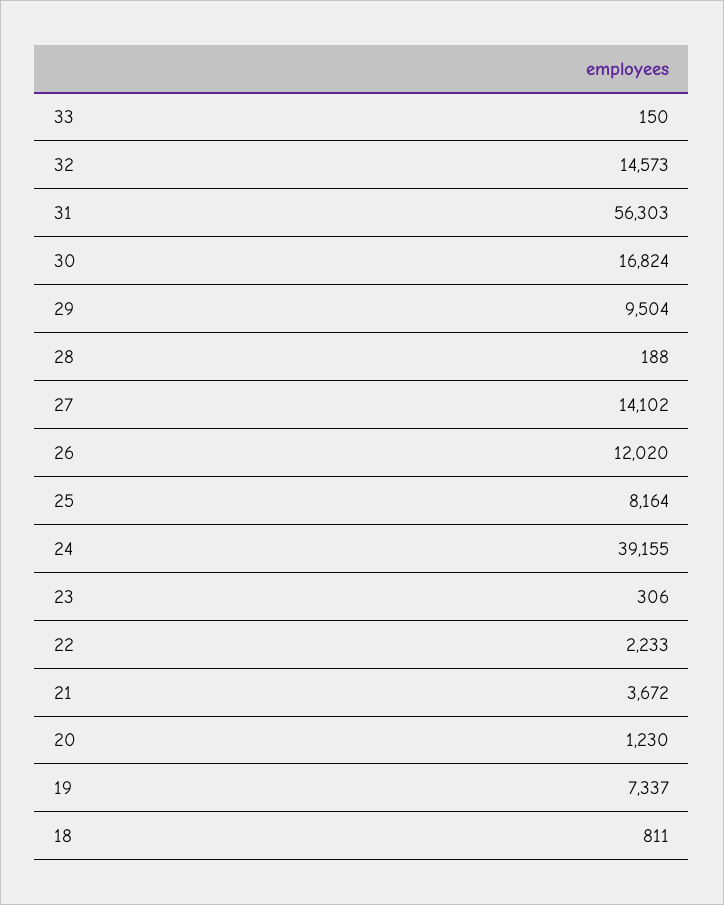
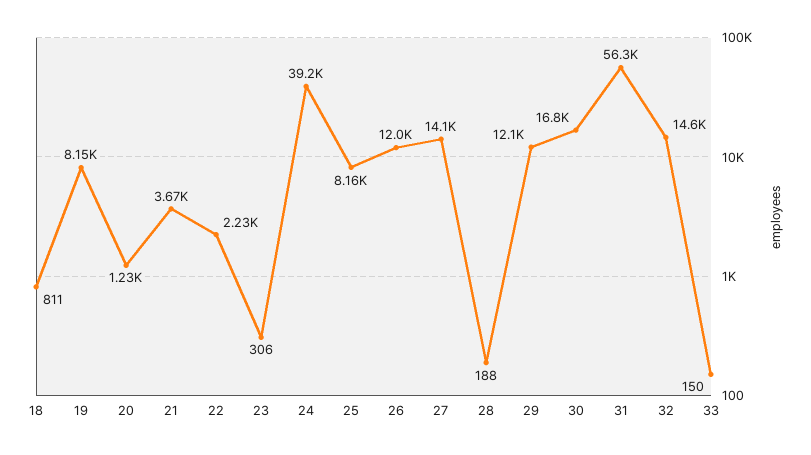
  {
    "33": 150,
    "32": 14573,
    "31": 56303,
    "30": 16824,
-   "29": 9504,
+   "29": 12100,
    "28": 188,
    "27": 14102,
    "26": 12020,
    "25": 8164,
    "24": 39155,
    "23": 306,
    "22": 2233,
    "21": 3672,
    "20": 1230,
-   "19": 7337,
+   "19": 8150,
    "18": 811
  }

